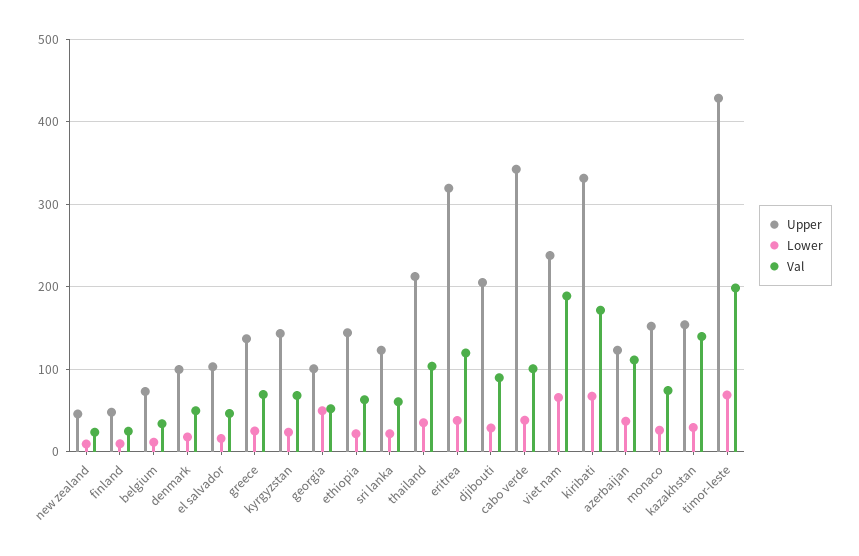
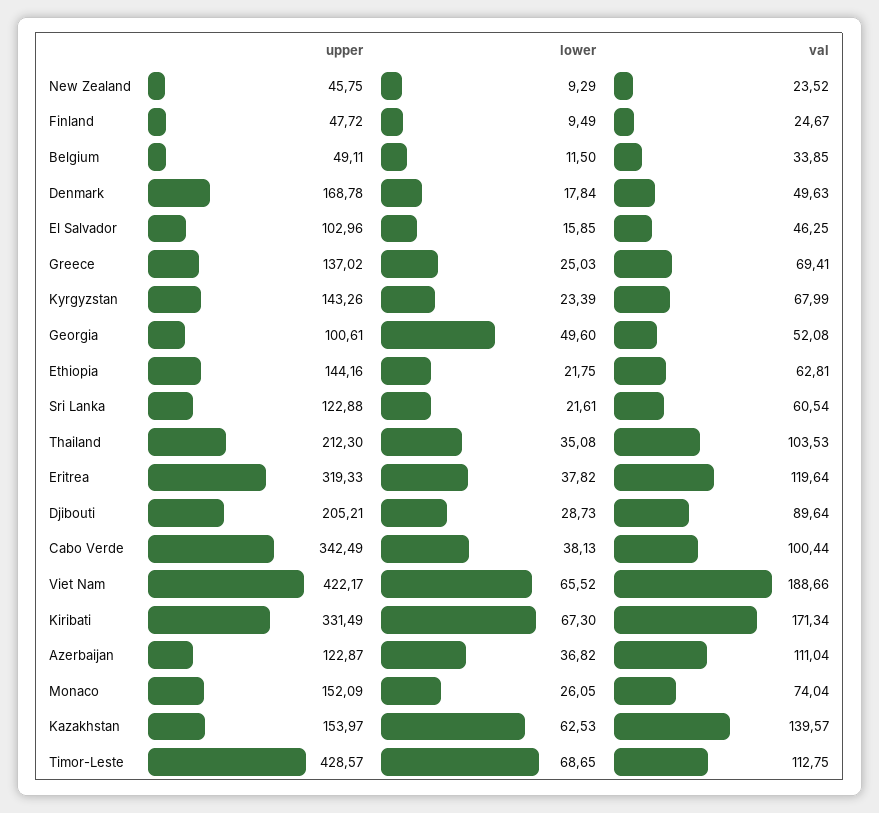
  {
    "Upper": {
      "new zealand": 45.75,
      "finland": 47.72,
-     "belgium": 70,
+     "belgium": 49.11,
-     "denmark": 100,
+     "denmark": 168.78,
      "el salvador": 102.96,
      "greece": 137.02,
      "kyrgyzstan": 143.26,
      "georgia": 100.61,
      "ethiopia": 144.16,
      "sri lanka": 122.88,
      "thailand": 212.3,
      "eritrea": 319.33,
      "djibouti": 205.21,
      "cabo verde": 342.49,
-     "viet nam": 240,
+     "viet nam": 422.17,
      "kiribati": 331.49,
      "azerbaijan": 122.87,
      "monaco": 152.09,
      "kazakhstan": 153.97,
      "timor-leste": 428.57
    },
    "Lower": {
      "new zealand": 9.29,
      "finland": 9.49,
      "belgium": 11.5,
      "denmark": 17.84,
      "el salvador": 15.85,
      "greece": 25.03,
      "kyrgyzstan": 23.39,
      "georgia": 49.6,
      "ethiopia": 21.75,
      "sri lanka": 21.61,
      "thailand": 35.08,
      "eritrea": 37.82,
      "djibouti": 28.73,
      "cabo verde": 38.13,
      "viet nam": 65.52,
      "kiribati": 67.3,
      "azerbaijan": 36.82,
      "monaco": 26.05,
-     "kazakhstan": 30,
+     "kazakhstan": 62.53,
      "timor-leste": 68.65
    },
    "Val": {
      "new zealand": 23.52,
      "finland": 24.67,
      "belgium": 33.85,
      "denmark": 49.63,
      "el salvador": 46.25,
      "greece": 69.41,
      "kyrgyzstan": 67.99,
      "georgia": 52.08,
      "ethiopia": 62.81,
      "sri lanka": 60.54,
      "thailand": 103.53,
      "eritrea": 119.64,
      "djibouti": 89.64,
      "cabo verde": 100.44,
      "viet nam": 188.66,
      "kiribati": 171.34,
      "azerbaijan": 111.04,
      "monaco": 74.04,
      "kazakhstan": 139.57,
-     "timor-leste": 200
+     "timor-leste": 112.75
    }
  }

